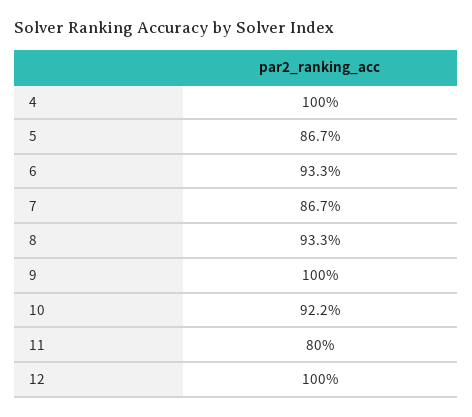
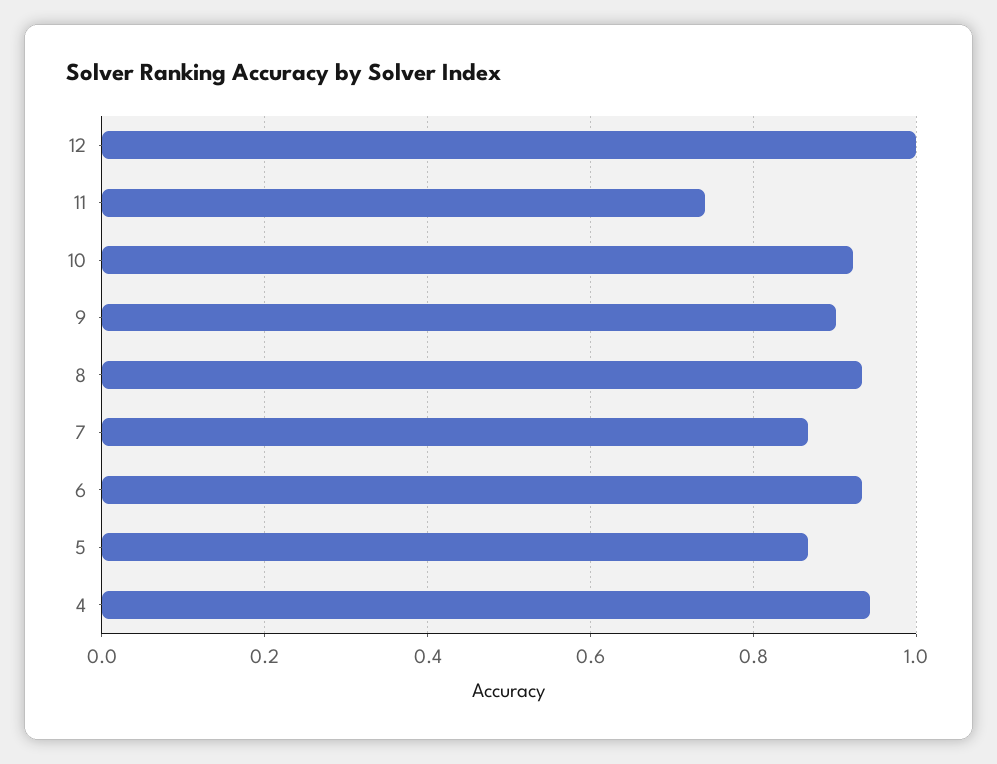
  {
-   "4": 1,
+   "4": 0.94,
    "5": 0.867,
    "6": 0.933,
    "7": 0.867,
    "8": 0.933,
-   "9": 1,
+   "9": 0.9,
    "10": 0.922,
-   "11": 0.8,
+   "11": 0.74,
    "12": 1
  }

